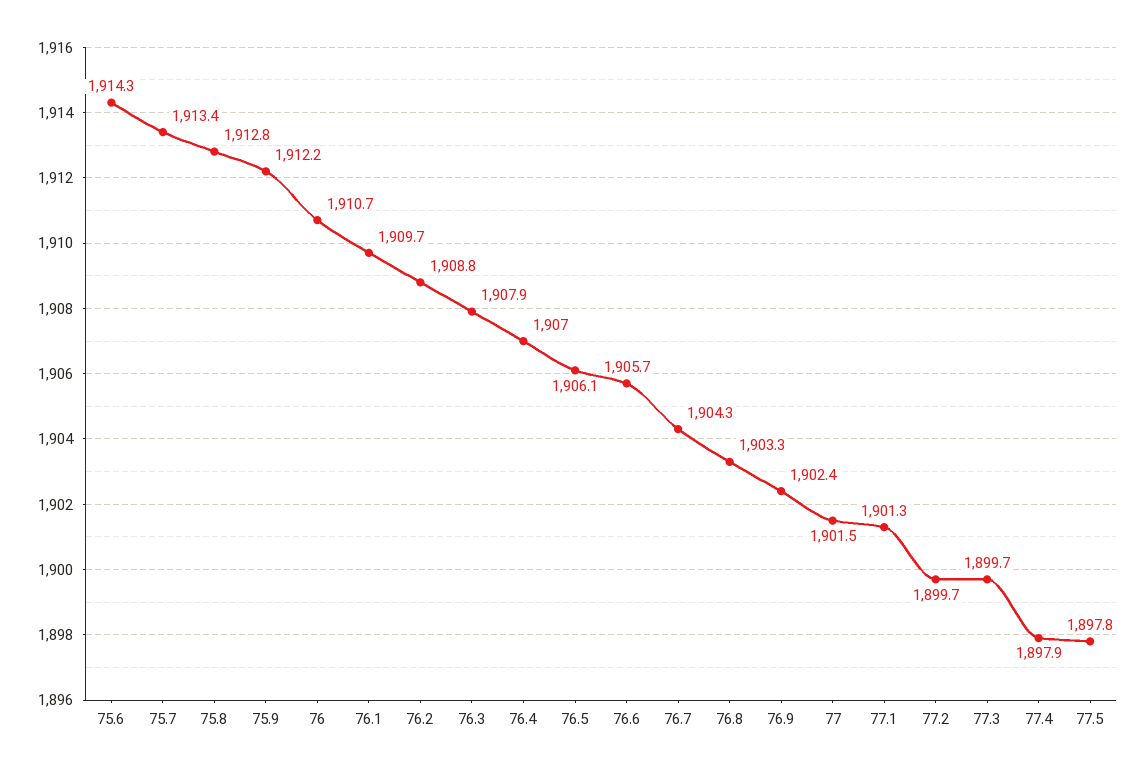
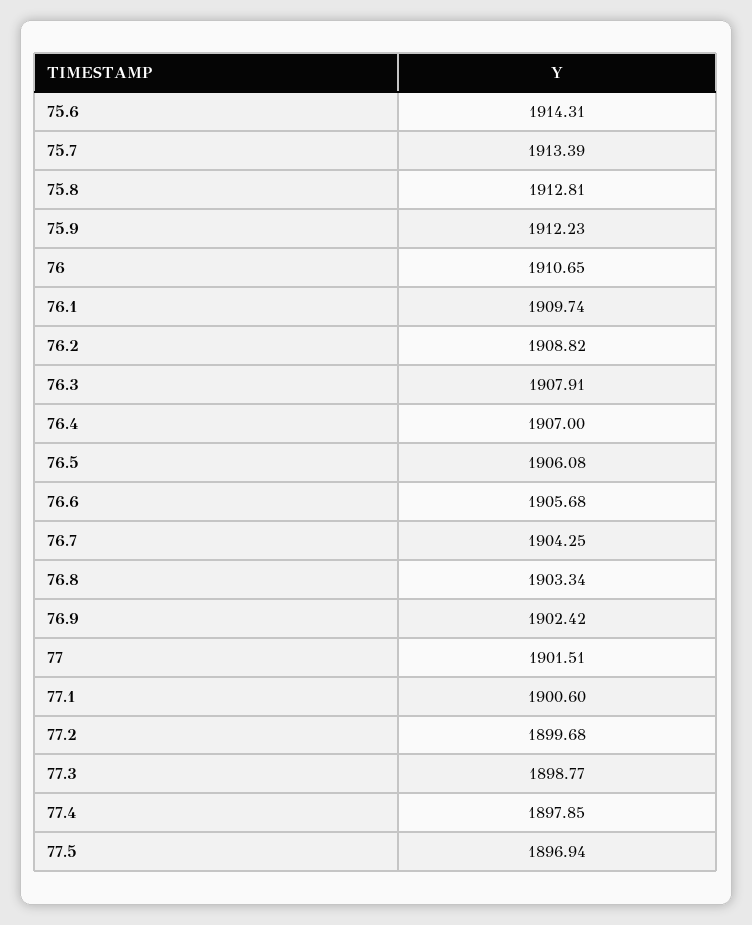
  {
    "75.6": 1914.31,
    "75.7": 1913.39,
    "75.8": 1912.81,
    "75.9": 1912.23,
    "76": 1910.65,
    "76.1": 1909.74,
    "76.2": 1908.82,
    "76.3": 1907.91,
    "76.4": 1907,
    "76.5": 1906.08,
    "76.6": 1905.68,
    "76.7": 1904.25,
    "76.8": 1903.34,
    "76.9": 1902.42,
    "77": 1901.51,
-   "77.1": 1901.3,
+   "77.1": 1900.6,
    "77.2": 1899.68,
-   "77.3": 1899.7,
+   "77.3": 1898.77,
    "77.4": 1897.85,
-   "77.5": 1897.8
+   "77.5": 1896.94
  }

